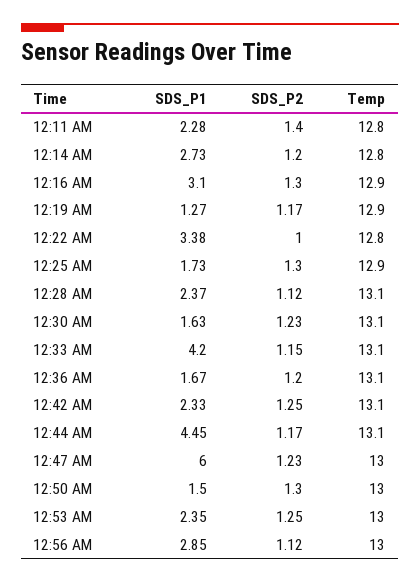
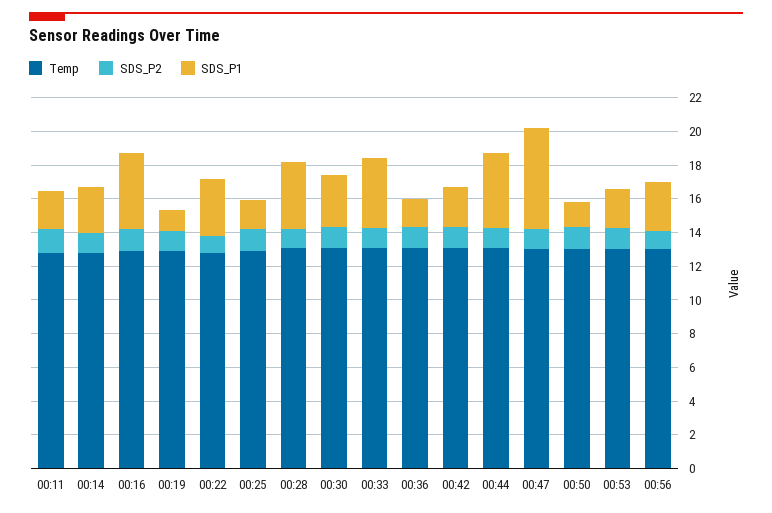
  {
    "SDS_P1": {
      "12:11 AM": 2.28,
      "12:14 AM": 2.73,
-     "12:16 AM": 3.1,
+     "12:16 AM": 4.5,
      "12:19 AM": 1.27,
      "12:22 AM": 3.38,
      "12:25 AM": 1.73,
-     "12:28 AM": 2.37,
+     "12:28 AM": 4,
-     "12:30 AM": 1.63,
+     "12:30 AM": 3,
      "12:33 AM": 4.2,
      "12:36 AM": 1.67,
      "12:42 AM": 2.33,
      "12:44 AM": 4.45,
      "12:47 AM": 6,
      "12:50 AM": 1.5,
      "12:53 AM": 2.35,
      "12:56 AM": 2.85
    },
    "SDS_P2": {
      "12:11 AM": 1.4,
      "12:14 AM": 1.2,
      "12:16 AM": 1.3,
      "12:19 AM": 1.17,
      "12:22 AM": 1,
      "12:25 AM": 1.3,
      "12:28 AM": 1.12,
      "12:30 AM": 1.23,
      "12:33 AM": 1.15,
      "12:36 AM": 1.2,
      "12:42 AM": 1.25,
      "12:44 AM": 1.17,
      "12:47 AM": 1.23,
      "12:50 AM": 1.3,
      "12:53 AM": 1.25,
      "12:56 AM": 1.12
    },
    "Temp": {
      "12:11 AM": 12.8,
      "12:14 AM": 12.8,
      "12:16 AM": 12.9,
      "12:19 AM": 12.9,
      "12:22 AM": 12.8,
      "12:25 AM": 12.9,
      "12:28 AM": 13.1,
      "12:30 AM": 13.1,
      "12:33 AM": 13.1,
      "12:36 AM": 13.1,
      "12:42 AM": 13.1,
      "12:44 AM": 13.1,
      "12:47 AM": 13,
      "12:50 AM": 13,
      "12:53 AM": 13,
      "12:56 AM": 13
    }
  }

